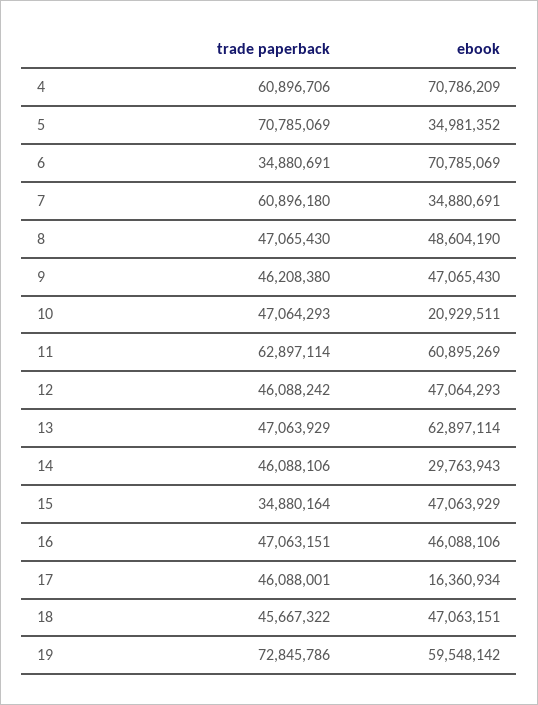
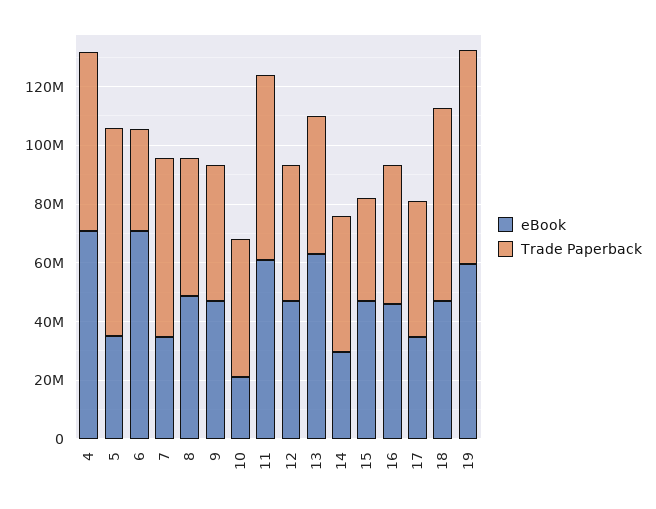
  {
    "trade paperback": {
      "4": 60896706,
      "5": 70785069,
      "6": 34880691,
      "7": 60896180,
      "8": 47065430,
      "9": 46208380,
      "10": 47064293,
      "11": 62897114,
      "12": 46088242,
      "13": 47063929,
      "14": 46088106,
      "15": 34880164,
      "16": 47063151,
      "17": 46088001,
-     "18": 45667322,
+     "18": 65000000,
      "19": 72845786
    },
    "ebook": {
      "4": 70786209,
      "5": 34981352,
      "6": 70785069,
      "7": 34880691,
      "8": 48604190,
      "9": 47065430,
      "10": 20929511,
      "11": 60895269,
      "12": 47064293,
      "13": 62897114,
      "14": 29763943,
      "15": 47063929,
      "16": 46088106,
-     "17": 16360934,
+     "17": 35000000,
      "18": 47063151,
      "19": 59548142
    }
  }

